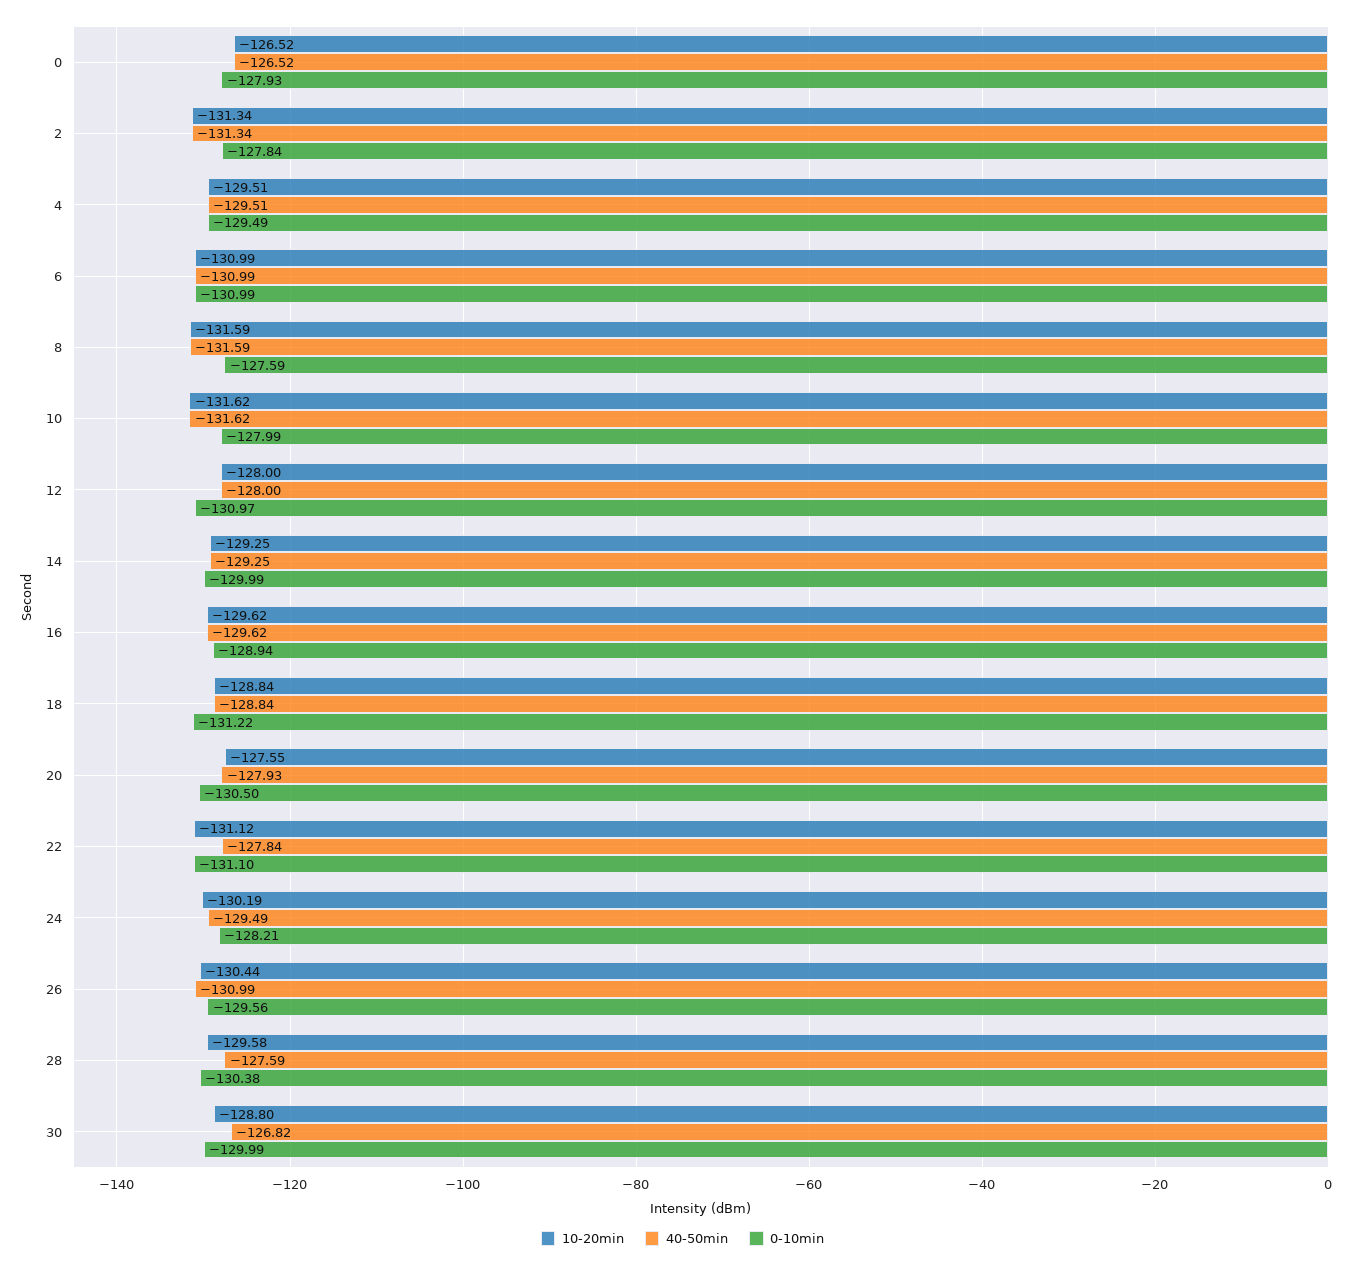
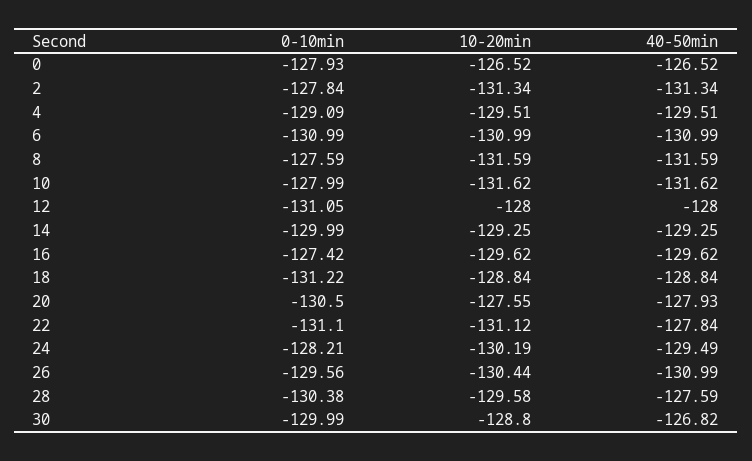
  {
    "10-20min": {
      "0": -126.52,
      "2": -131.34,
      "4": -129.51,
      "6": -130.99,
      "8": -131.59,
      "10": -131.62,
      "12": -128,
      "14": -129.25,
      "16": -129.62,
      "18": -128.84,
      "20": -127.55,
      "22": -131.12,
      "24": -130.19,
      "26": -130.44,
      "28": -129.58,
      "30": -128.8
    },
    "40-50min": {
      "0": -126.52,
      "2": -131.34,
      "4": -129.51,
      "6": -130.99,
      "8": -131.59,
      "10": -131.62,
      "12": -128,
      "14": -129.25,
      "16": -129.62,
      "18": -128.84,
      "20": -127.93,
      "22": -127.84,
      "24": -129.49,
      "26": -130.99,
      "28": -127.59,
      "30": -126.82
    },
    "0-10min": {
      "0": -127.93,
      "2": -127.84,
-     "4": -129.49,
+     "4": -129.09,
      "6": -130.99,
      "8": -127.59,
      "10": -127.99,
-     "12": -130.97,
+     "12": -131.05,
      "14": -129.99,
-     "16": -128.94,
+     "16": -127.42,
      "18": -131.22,
      "20": -130.5,
      "22": -131.1,
      "24": -128.21,
      "26": -129.56,
      "28": -130.38,
      "30": -129.99
    }
  }

